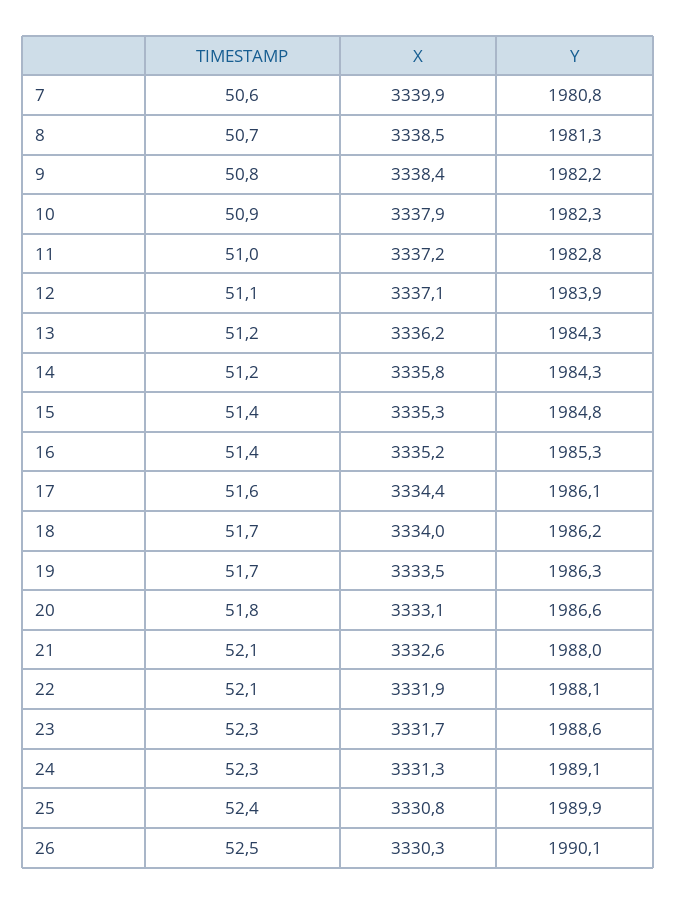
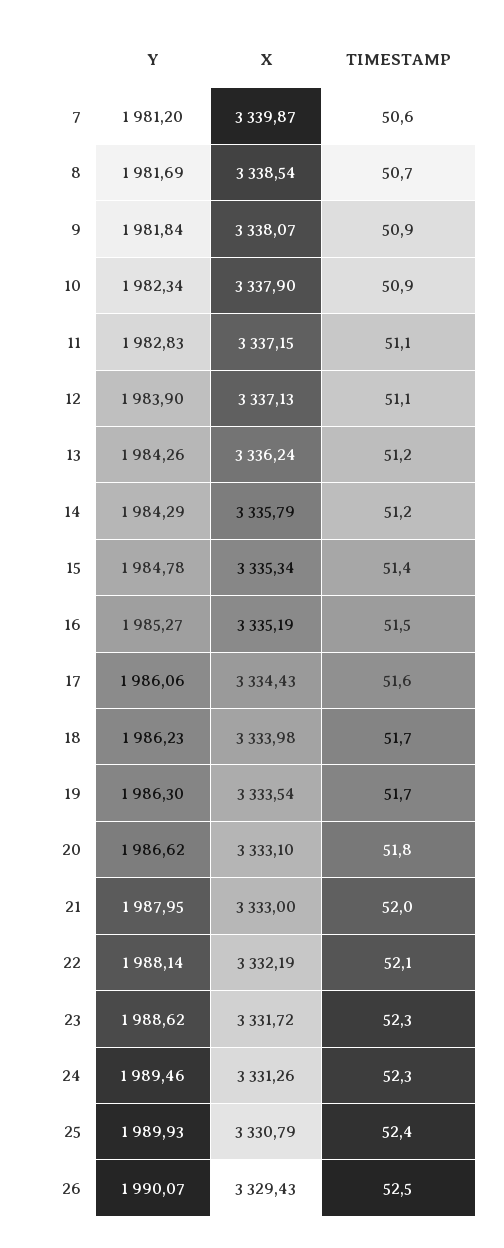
  {
    "TIMESTAMP": {
      "7": 50.6,
      "8": 50.7,
-     "9": 50.8,
+     "9": 50.9,
      "10": 50.9,
-     "11": 51,
+     "11": 51.1,
      "12": 51.1,
      "13": 51.2,
      "14": 51.2,
      "15": 51.4,
-     "16": 51.4,
+     "16": 51.5,
      "17": 51.6,
      "18": 51.7,
      "19": 51.7,
      "20": 51.8,
-     "21": 52.1,
+     "21": 52,
      "22": 52.1,
      "23": 52.3,
      "24": 52.3,
      "25": 52.4,
      "26": 52.5
    },
    "X": {
      "7": 3339.87,
      "8": 3338.54,
-     "9": 3338.4,
+     "9": 3338.07,
      "10": 3337.9,
      "11": 3337.15,
      "12": 3337.13,
      "13": 3336.24,
      "14": 3335.79,
      "15": 3335.34,
      "16": 3335.19,
      "17": 3334.43,
      "18": 3333.98,
      "19": 3333.54,
      "20": 3333.1,
-     "21": 3332.6,
+     "21": 3333,
-     "22": 3331.9,
+     "22": 3332.19,
      "23": 3331.72,
      "24": 3331.26,
      "25": 3330.79,
-     "26": 3330.3
+     "26": 3329.43
    },
    "Y": {
-     "7": 1980.8,
+     "7": 1981.2,
-     "8": 1981.3,
+     "8": 1981.69,
-     "9": 1982.2,
+     "9": 1981.84,
      "10": 1982.34,
      "11": 1982.83,
      "12": 1983.9,
      "13": 1984.26,
      "14": 1984.29,
      "15": 1984.78,
      "16": 1985.27,
      "17": 1986.06,
      "18": 1986.23,
      "19": 1986.3,
      "20": 1986.62,
      "21": 1987.95,
      "22": 1988.14,
      "23": 1988.62,
-     "24": 1989.1,
+     "24": 1989.46,
      "25": 1989.93,
      "26": 1990.07
    }
  }

